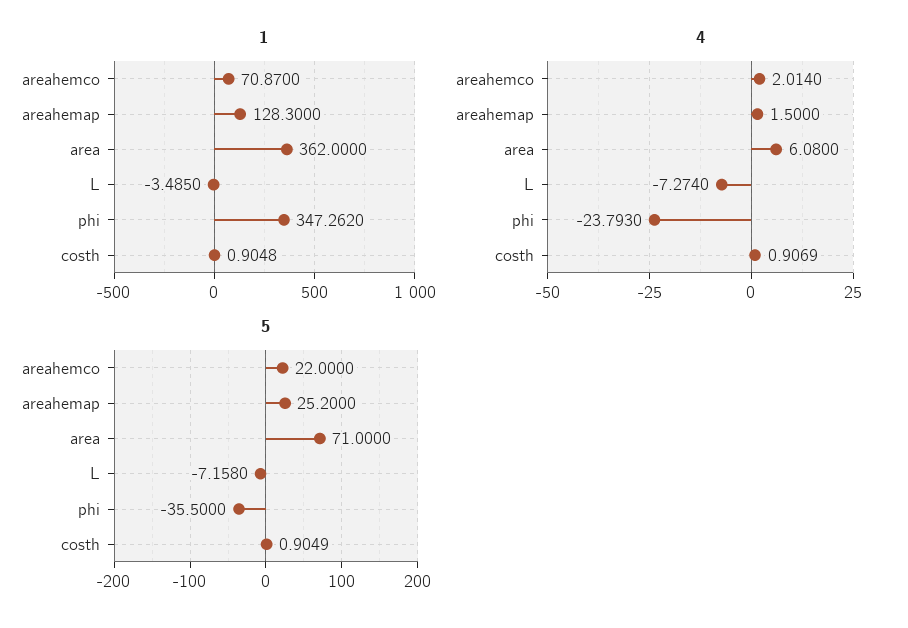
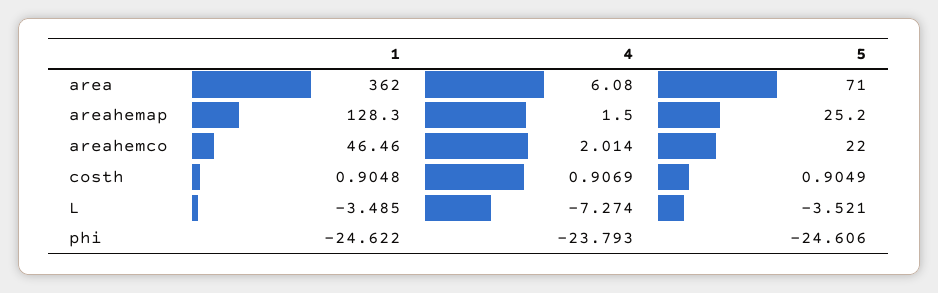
  {
    "1": {
-     "areahemco": 70.87,
+     "areahemco": 46.46,
      "areahemap": 128.3,
      "area": 362,
      "L": -3.485,
-     "phi": 347.262,
+     "phi": -24.622,
      "costh": 0.9048
    },
    "4": {
      "areahemco": 2.014,
      "areahemap": 1.5,
      "area": 6.08,
      "L": -7.274,
      "phi": -23.793,
      "costh": 0.9069
    },
    "5": {
      "areahemco": 22,
      "areahemap": 25.2,
      "area": 71,
-     "L": -7.158,
+     "L": -3.521,
-     "phi": -35.5,
+     "phi": -24.606,
      "costh": 0.9049
    }
  }

